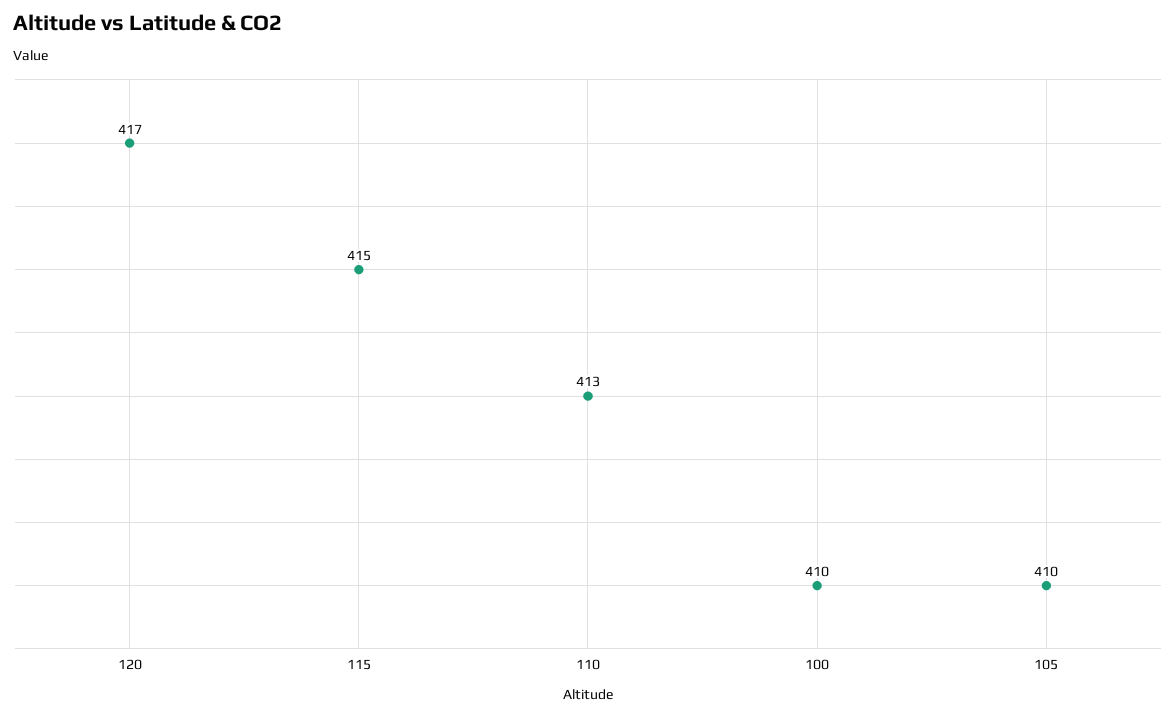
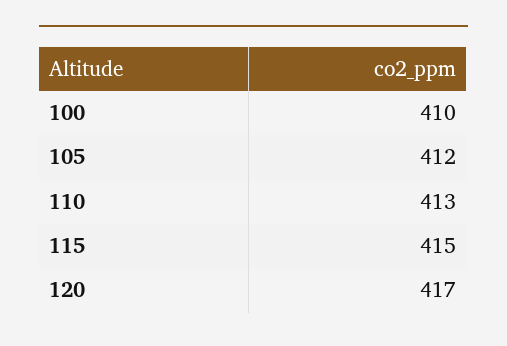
  {
    "120": 417,
    "115": 415,
    "110": 413,
    "100": 410,
-   "105": 410
+   "105": 412
  }

